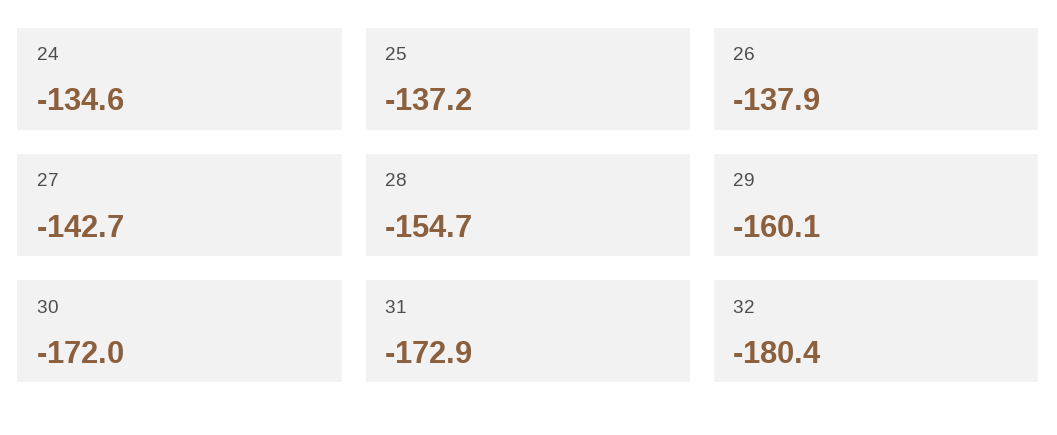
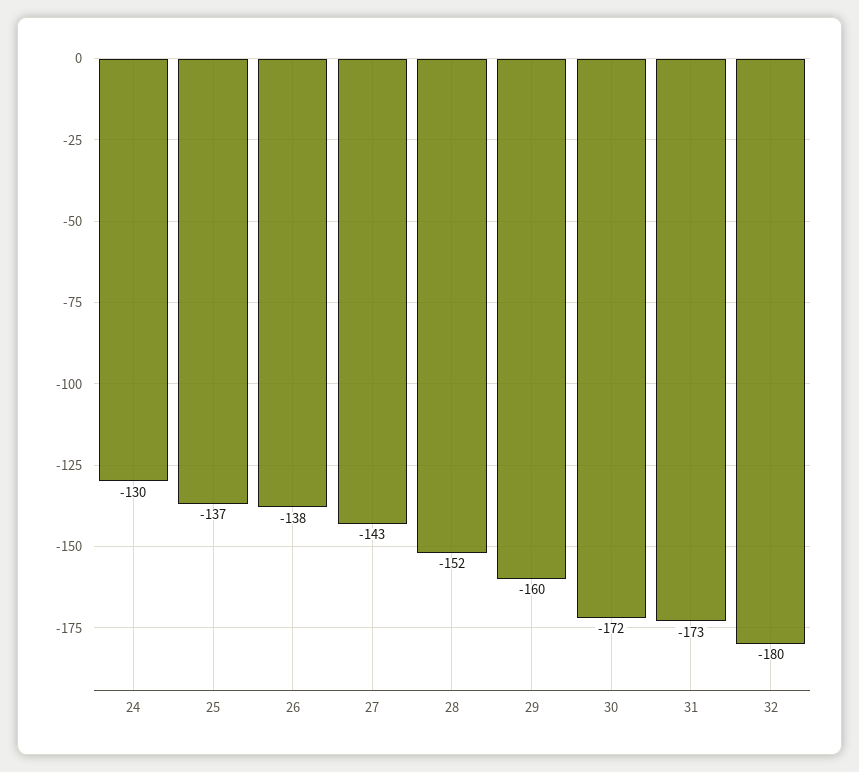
  {
-   "24": -134.6,
+   "24": -130,
    "25": -137.2,
    "26": -137.9,
    "27": -142.7,
-   "28": -154.7,
+   "28": -152,
    "29": -160.1,
    "30": -172,
    "31": -172.9,
    "32": -180.4
  }

